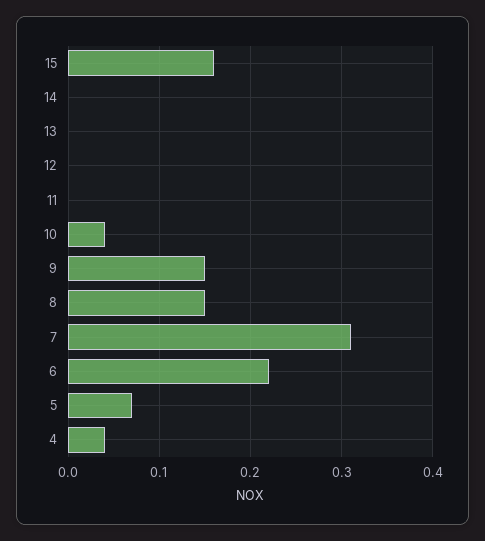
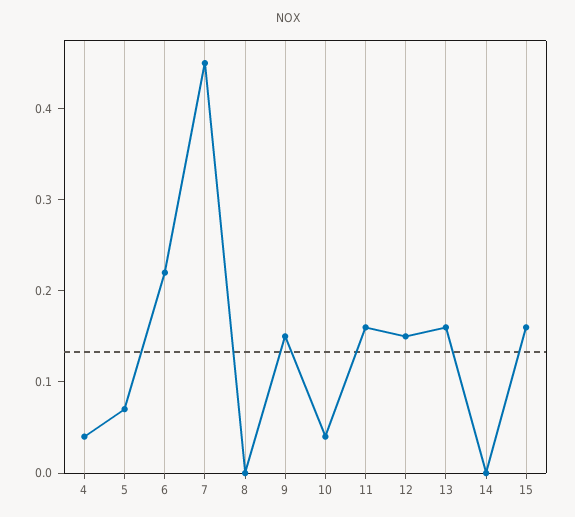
  {
    "15": 0.16,
    "14": 0,
-   "13": 0,
+   "13": 0.16,
-   "12": 0,
+   "12": 0.15,
-   "11": 0,
+   "11": 0.16,
    "10": 0.04,
    "9": 0.15,
-   "8": 0.15,
+   "8": 0,
-   "7": 0.31,
+   "7": 0.45,
    "6": 0.22,
    "5": 0.07,
    "4": 0.04
  }

